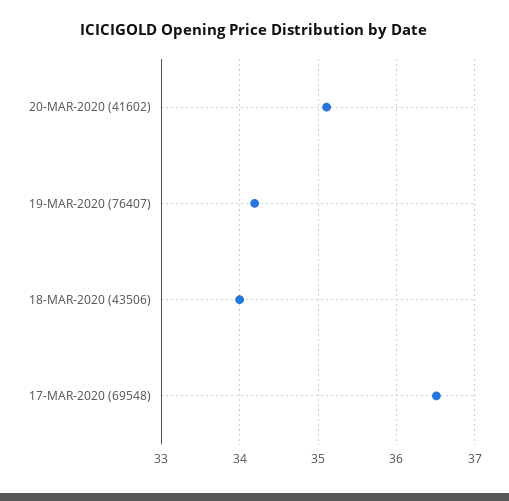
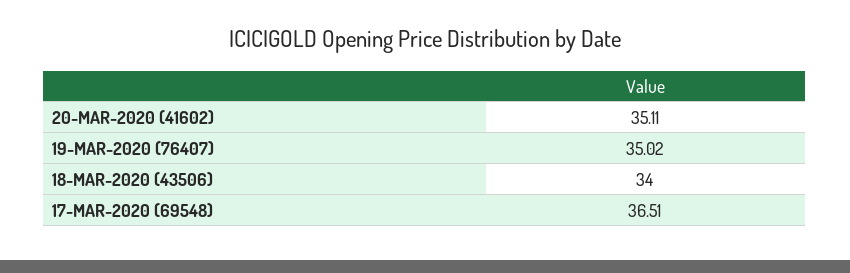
  {
    "20-MAR-2020 (41602)": 35.11,
-   "19-MAR-2020 (76407)": 34.2,
+   "19-MAR-2020 (76407)": 35.02,
    "18-MAR-2020 (43506)": 34,
    "17-MAR-2020 (69548)": 36.51
  }

